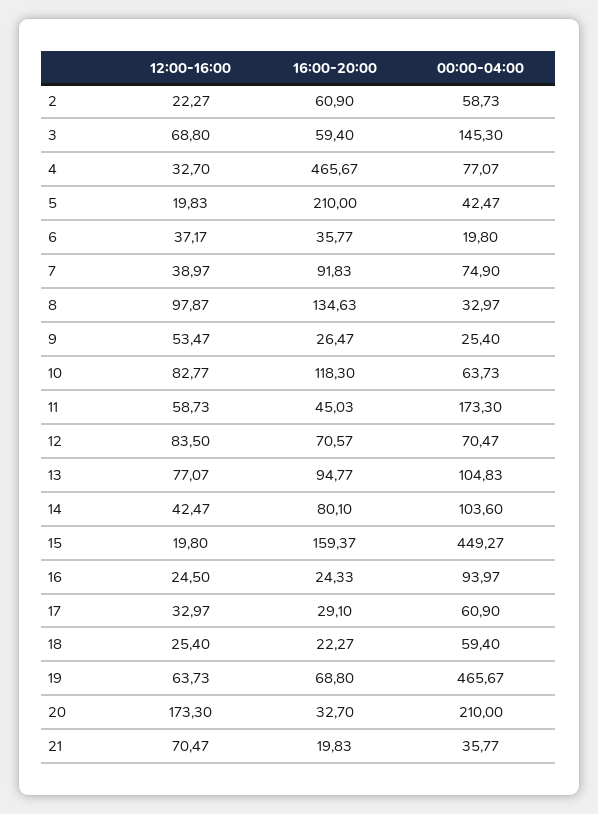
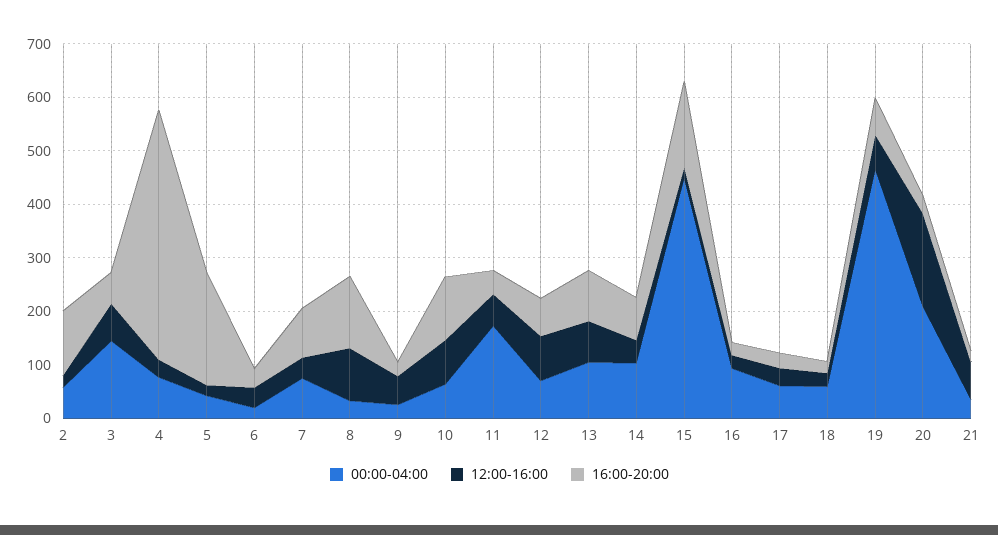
  {
    "12:00-16:00": {
      "2": 22.27,
      "3": 68.8,
      "4": 32.7,
      "5": 19.83,
      "6": 37.17,
      "7": 38.97,
      "8": 97.87,
      "9": 53.47,
      "10": 82.77,
      "11": 58.73,
      "12": 83.5,
      "13": 77.07,
      "14": 42.47,
      "15": 19.8,
      "16": 24.5,
      "17": 32.97,
      "18": 25.4,
      "19": 63.73,
      "20": 173.3,
      "21": 70.47
    },
    "16:00-20:00": {
-     "2": 60.9,
+     "2": 120,
      "3": 59.4,
      "4": 465.67,
      "5": 210,
      "6": 35.77,
      "7": 91.83,
      "8": 134.63,
      "9": 26.47,
      "10": 118.3,
      "11": 45.03,
      "12": 70.57,
      "13": 94.77,
      "14": 80.1,
      "15": 159.37,
      "16": 24.33,
      "17": 29.1,
      "18": 22.27,
      "19": 68.8,
      "20": 32.7,
      "21": 19.83
    },
    "00:00-04:00": {
      "2": 58.73,
      "3": 145.3,
      "4": 77.07,
      "5": 42.47,
      "6": 19.8,
      "7": 74.9,
      "8": 32.97,
      "9": 25.4,
      "10": 63.73,
      "11": 173.3,
      "12": 70.47,
      "13": 104.83,
      "14": 103.6,
      "15": 449.27,
      "16": 93.97,
      "17": 60.9,
      "18": 59.4,
      "19": 465.67,
      "20": 210,
      "21": 35.77
    }
  }

